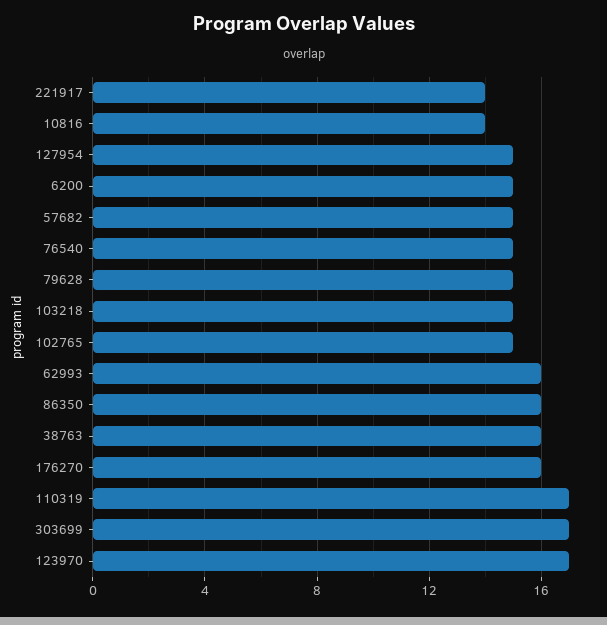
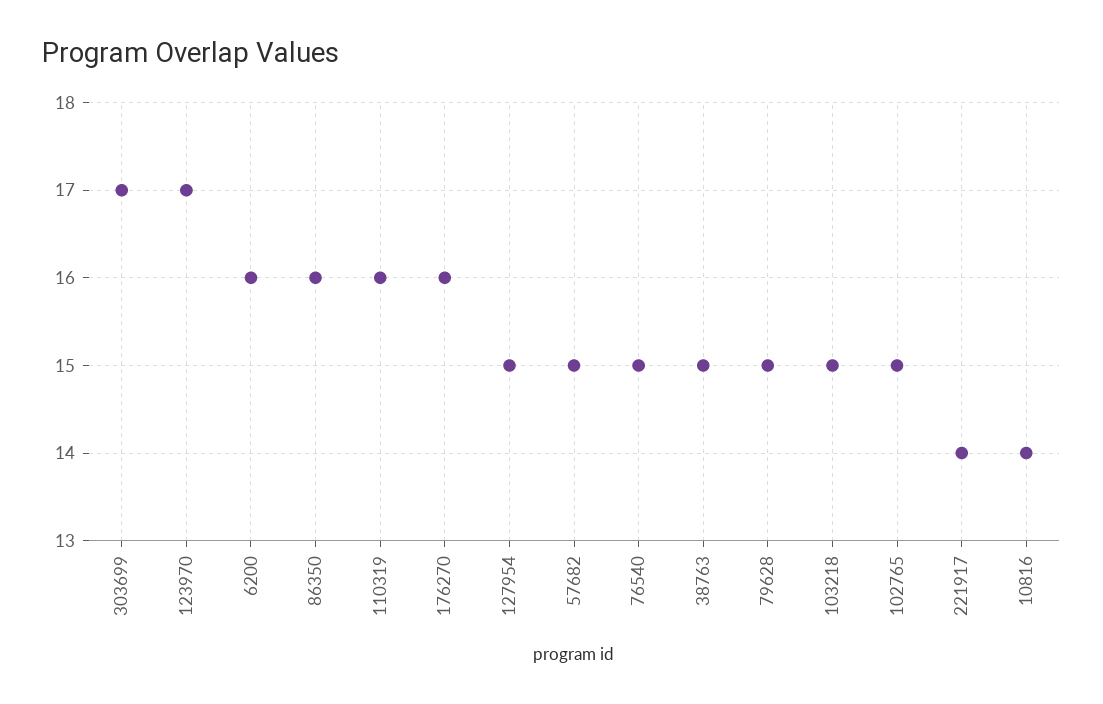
  {
    "221917": 14,
    "10816": 14,
    "127954": 15,
-   "6200": 15,
+   "6200": 16,
    "57682": 15,
    "76540": 15,
    "79628": 15,
    "103218": 15,
    "102765": 15,
-   "62993": 16,
    "86350": 16,
-   "38763": 16,
+   "38763": 15,
    "176270": 16,
-   "110319": 17,
+   "110319": 16,
    "303699": 17,
    "123970": 17
  }

